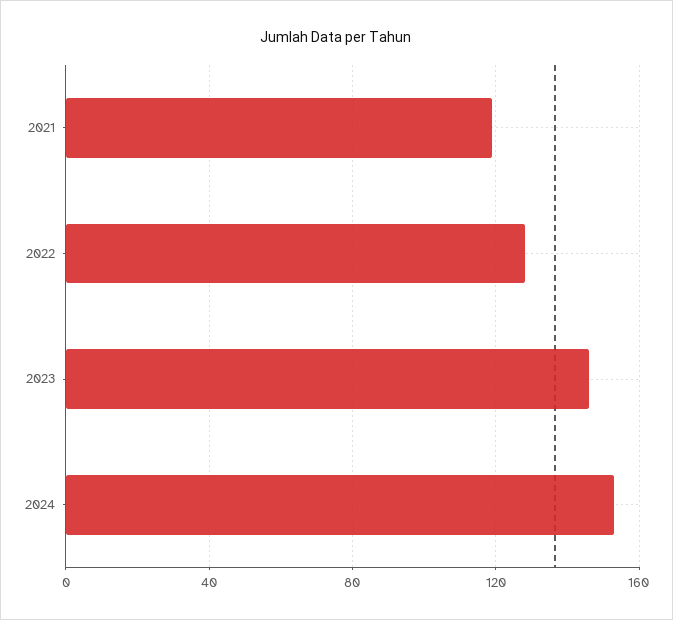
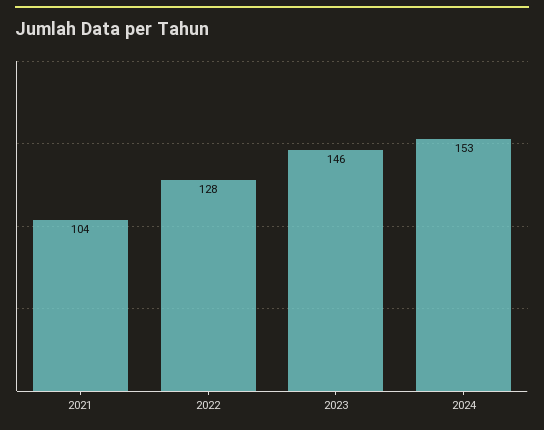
  {
-   "2021": 120,
+   "2021": 104,
    "2022": 128,
    "2023": 146,
    "2024": 153
  }

